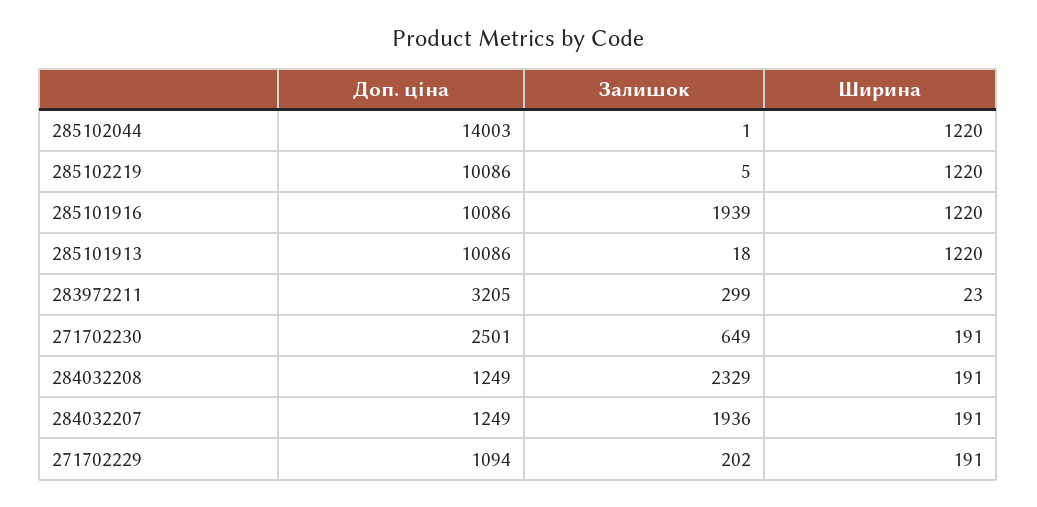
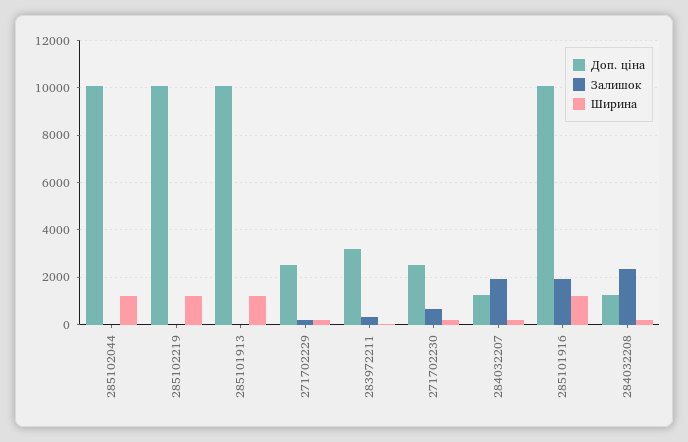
  {
    "Доп. ціна": {
-     "285102044": 14003,
+     "285102044": 10000,
      "285102219": 10086,
      "285101916": 10086,
      "285101913": 10086,
      "283972211": 3205,
      "271702230": 2501,
      "284032208": 1249,
      "284032207": 1249,
-     "271702229": 1094
+     "271702229": 2500
    },
    "Залишок": {
      "285102044": 1,
      "285102219": 5,
      "285101916": 1939,
      "285101913": 18,
      "283972211": 299,
      "271702230": 649,
      "284032208": 2329,
      "284032207": 1936,
      "271702229": 202
    },
    "Ширина": {
      "285102044": 1220,
      "285102219": 1220,
      "285101916": 1220,
      "285101913": 1220,
      "283972211": 23,
      "271702230": 191,
      "284032208": 191,
      "284032207": 191,
      "271702229": 191
    }
  }

